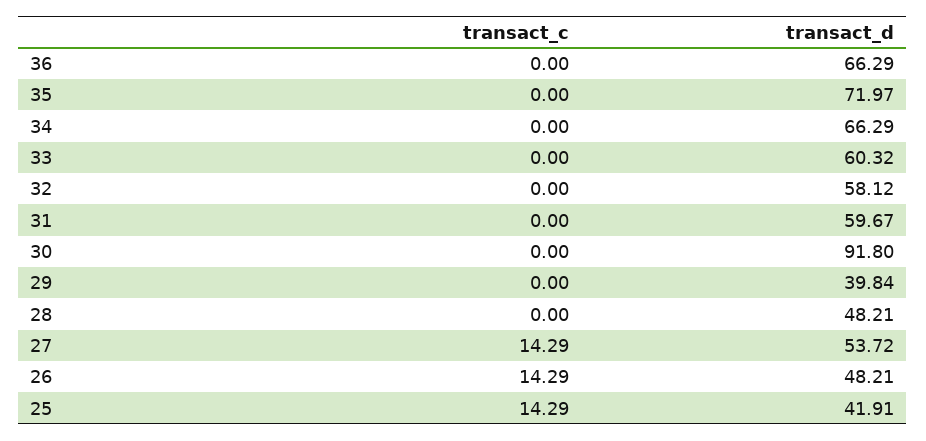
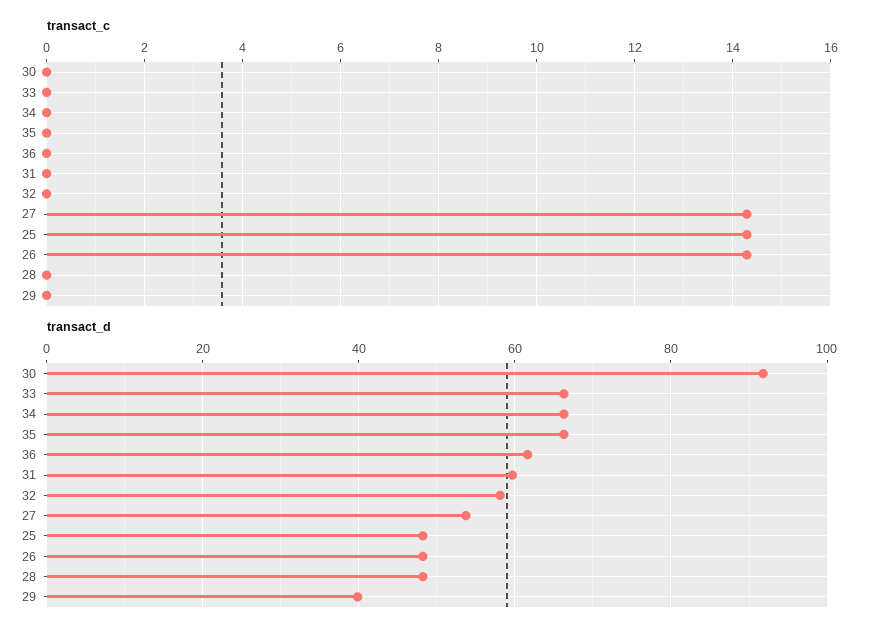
  {
    "transact_c": {
      "36": 0,
      "35": 0,
      "34": 0,
      "33": 0,
      "32": 0,
      "31": 0,
      "30": 0,
      "29": 0,
      "28": 0,
      "27": 14.29,
      "26": 14.29,
      "25": 14.29
    },
    "transact_d": {
-     "36": 66.29,
+     "36": 62,
-     "35": 71.97,
+     "35": 66,
      "34": 66.29,
-     "33": 60.32,
+     "33": 66,
      "32": 58.12,
      "31": 59.67,
      "30": 91.8,
      "29": 39.84,
      "28": 48.21,
      "27": 53.72,
      "26": 48.21,
-     "25": 41.91
+     "25": 48
    }
  }

